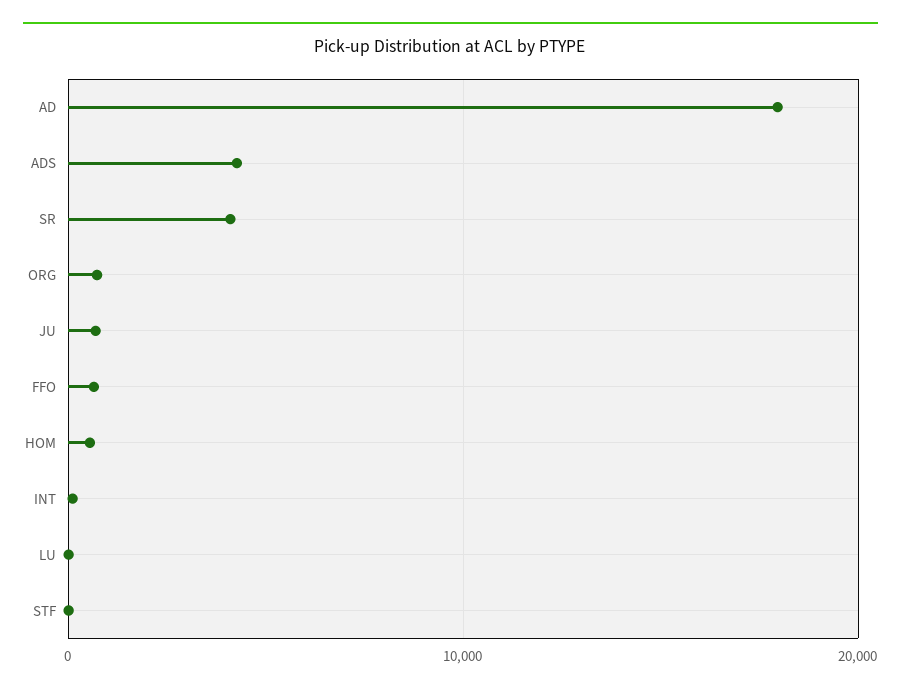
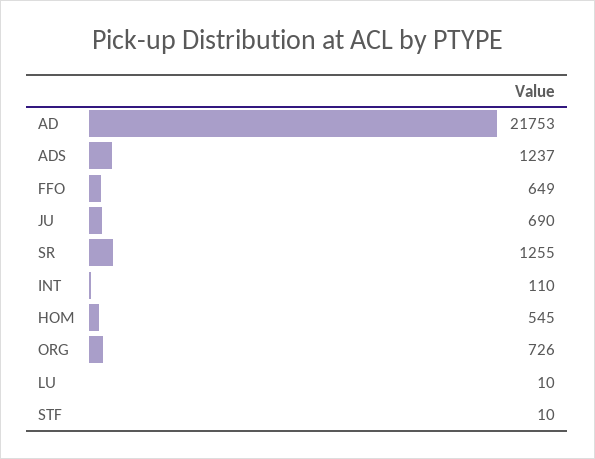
  {
-   "AD": 18000,
+   "AD": 21753,
-   "ADS": 4000,
+   "ADS": 1237,
-   "SR": 4000,
+   "SR": 1255,
    "ORG": 726,
    "JU": 690,
    "FFO": 649,
    "HOM": 545,
    "INT": 110,
    "LU": 10,
    "STF": 10
  }

